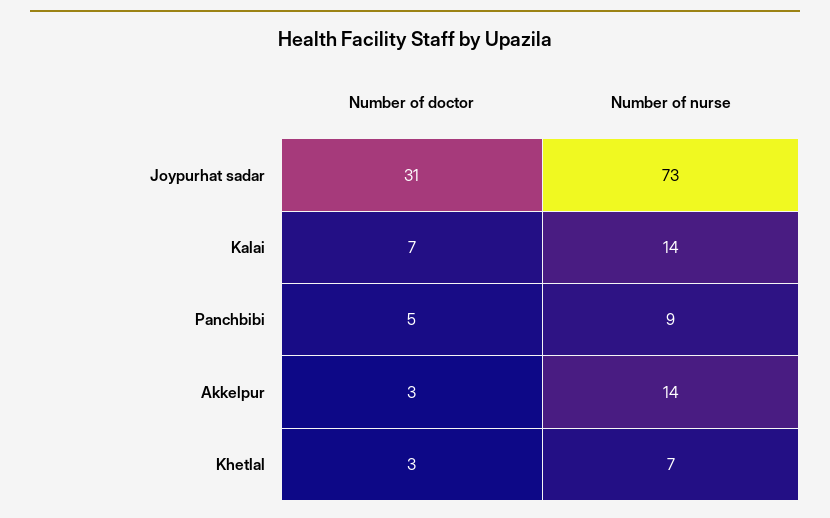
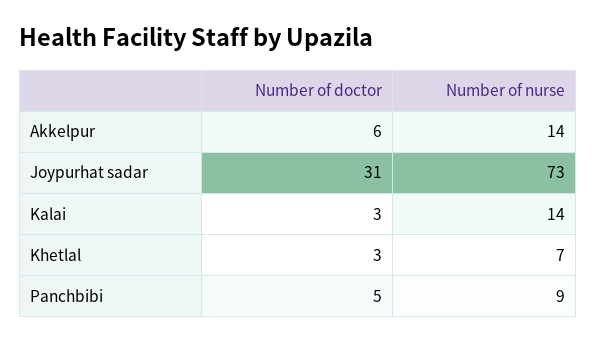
  {
    "Number of doctor": {
      "Joypurhat sadar": 31,
-     "Kalai": 7,
+     "Kalai": 3,
      "Panchbibi": 5,
-     "Akkelpur": 3,
+     "Akkelpur": 6,
      "Khetlal": 3
    },
    "Number of nurse": {
      "Joypurhat sadar": 73,
      "Kalai": 14,
      "Panchbibi": 9,
      "Akkelpur": 14,
      "Khetlal": 7
    }
  }

